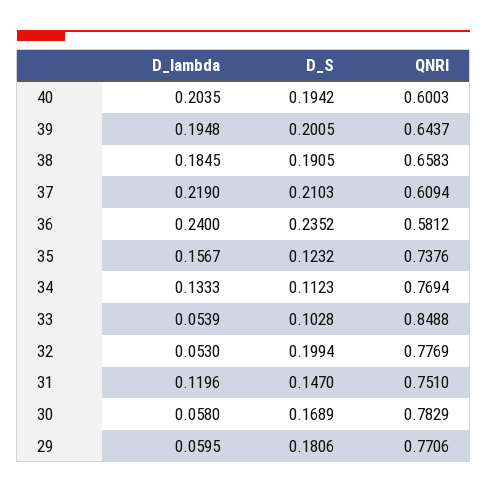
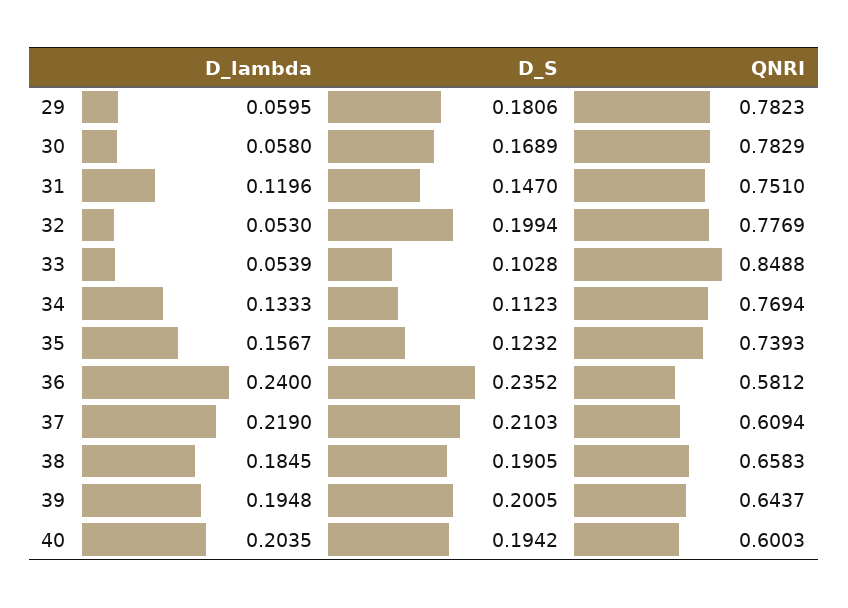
  {
    "D_lambda": {
      "40": 0.2035,
      "39": 0.1948,
      "38": 0.1845,
      "37": 0.219,
      "36": 0.24,
      "35": 0.1567,
      "34": 0.1333,
      "33": 0.0539,
      "32": 0.053,
      "31": 0.1196,
      "30": 0.058,
      "29": 0.0595
    },
    "D_S": {
      "40": 0.1942,
      "39": 0.2005,
      "38": 0.1905,
      "37": 0.2103,
      "36": 0.2352,
      "35": 0.1232,
      "34": 0.1123,
      "33": 0.1028,
      "32": 0.1994,
      "31": 0.147,
      "30": 0.1689,
      "29": 0.1806
    },
    "QNRI": {
      "40": 0.6003,
      "39": 0.6437,
      "38": 0.6583,
      "37": 0.6094,
      "36": 0.5812,
-     "35": 0.7376,
+     "35": 0.7393,
      "34": 0.7694,
      "33": 0.8488,
      "32": 0.7769,
      "31": 0.751,
      "30": 0.7829,
-     "29": 0.7706
+     "29": 0.7823
    }
  }

